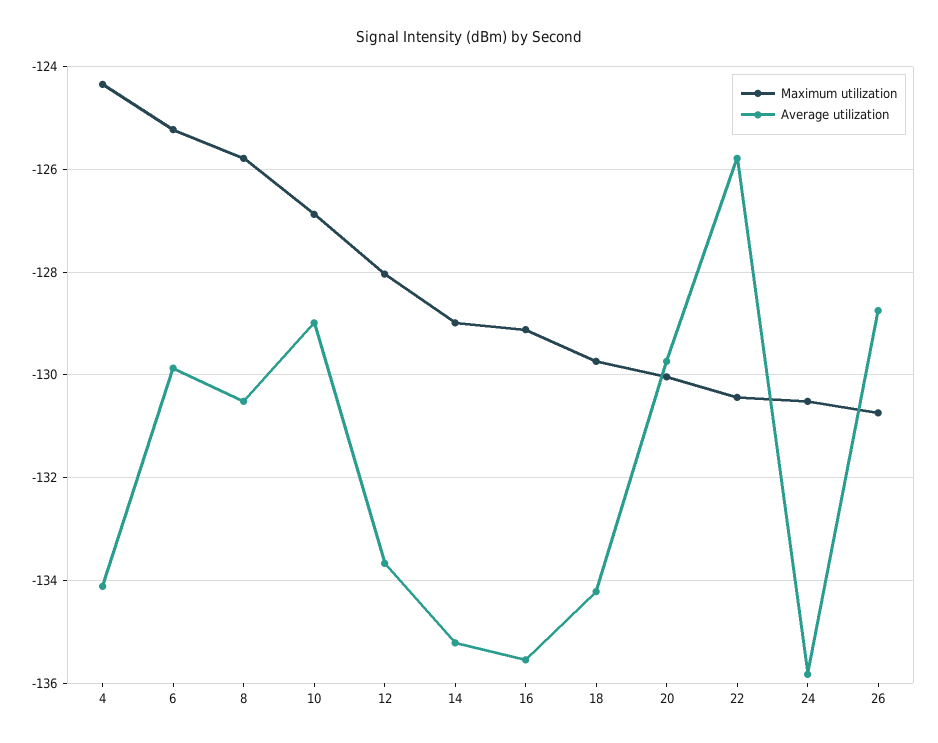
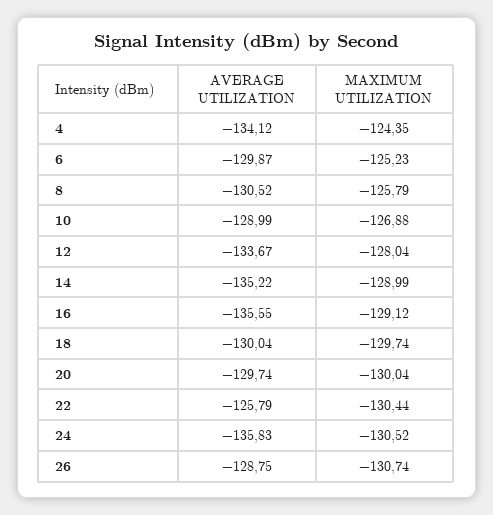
  {
    "Maximum utilization": {
      "4": -124.35,
      "6": -125.23,
      "8": -125.79,
      "10": -126.88,
      "12": -128.04,
      "14": -128.99,
      "16": -129.12,
      "18": -129.74,
      "20": -130.04,
      "22": -130.44,
      "24": -130.52,
      "26": -130.74
    },
    "Average utilization": {
      "4": -134.12,
      "6": -129.87,
      "8": -130.52,
      "10": -128.99,
      "12": -133.67,
      "14": -135.22,
      "16": -135.55,
-     "18": -134.2,
+     "18": -130.04,
      "20": -129.74,
      "22": -125.79,
      "24": -135.83,
      "26": -128.75
    }
  }

